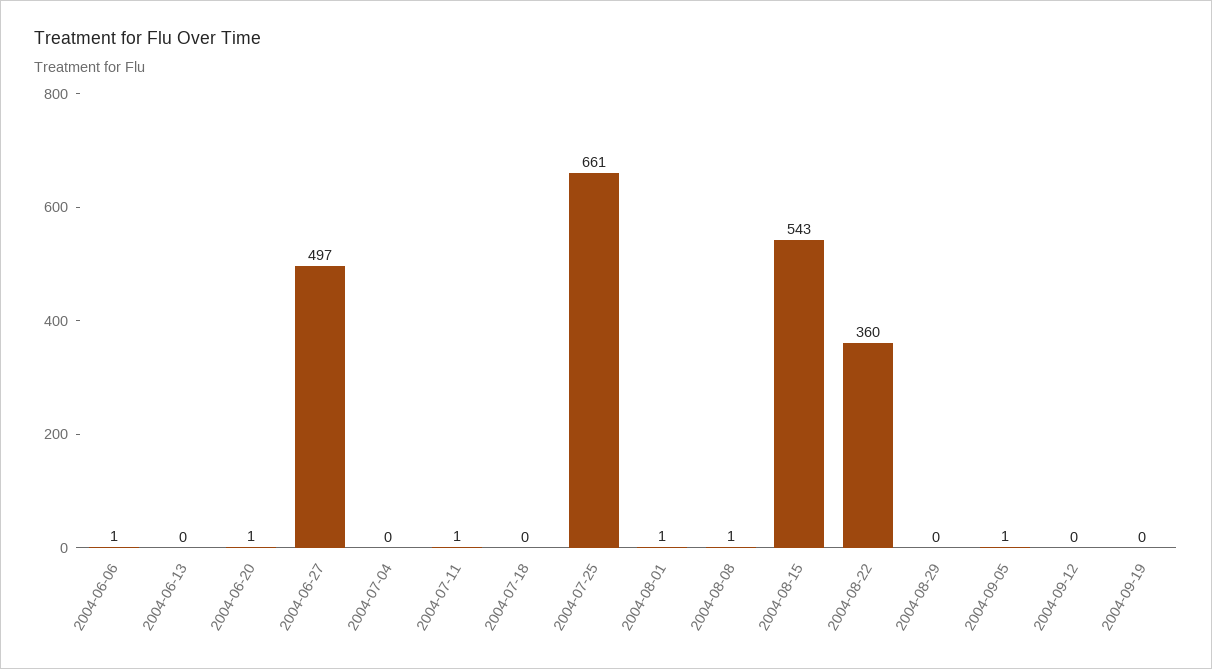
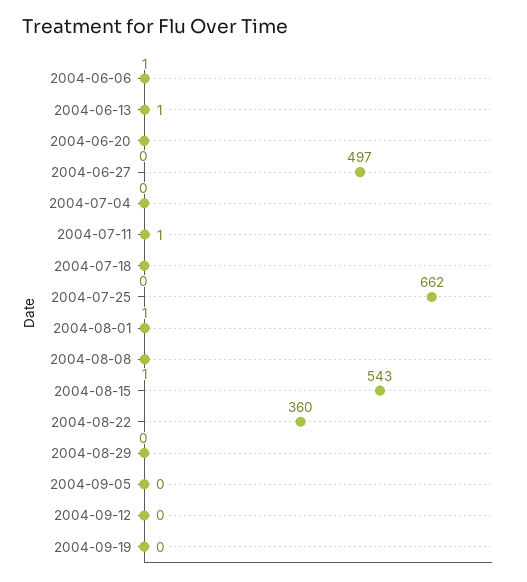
  {
    "2004-06-06": 1,
-   "2004-06-13": 0,
+   "2004-06-13": 1,
-   "2004-06-20": 1,
+   "2004-06-20": 0,
    "2004-06-27": 497,
    "2004-07-04": 0,
    "2004-07-11": 1,
    "2004-07-18": 0,
-   "2004-07-25": 661,
+   "2004-07-25": 662,
    "2004-08-01": 1,
    "2004-08-08": 1,
    "2004-08-15": 543,
    "2004-08-22": 360,
    "2004-08-29": 0,
-   "2004-09-05": 1,
+   "2004-09-05": 0,
    "2004-09-12": 0,
    "2004-09-19": 0
  }

